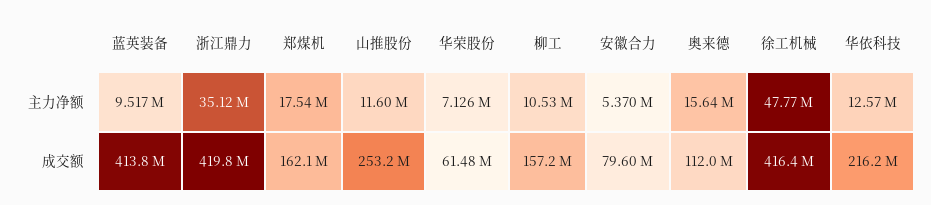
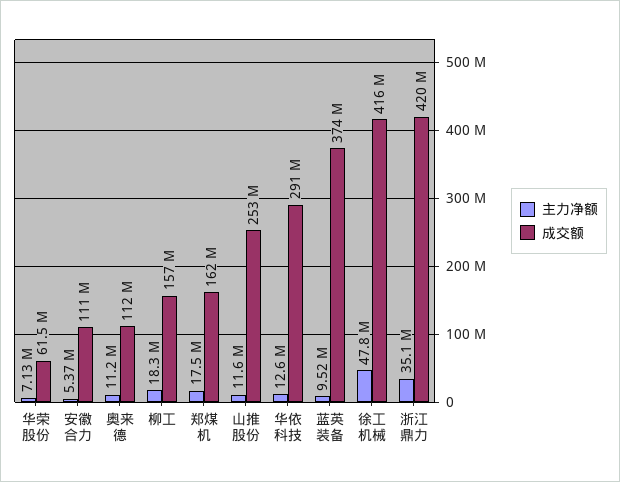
  {
    "主力净额": {
      "蓝英装备": 9517000,
      "浙江鼎力": 35120000,
      "郑煤机": 17540000,
      "山推股份": 11600000,
      "华荣股份": 7126000,
-     "柳工": 10530000,
+     "柳工": 18300000,
      "安徽合力": 5370000,
-     "奥来德": 15640000,
+     "奥来德": 11200000,
      "徐工机械": 47770000,
      "华依科技": 12570000
    },
    "成交额": {
-     "蓝英装备": 413800000,
+     "蓝英装备": 374000000,
      "浙江鼎力": 419800000,
      "郑煤机": 162100000,
      "山推股份": 253200000,
      "华荣股份": 61480000,
      "柳工": 157200000,
-     "安徽合力": 79600000,
+     "安徽合力": 111000000,
      "奥来德": 112000000,
      "徐工机械": 416400000,
-     "华依科技": 216200000
+     "华依科技": 291000000
    }
  }

